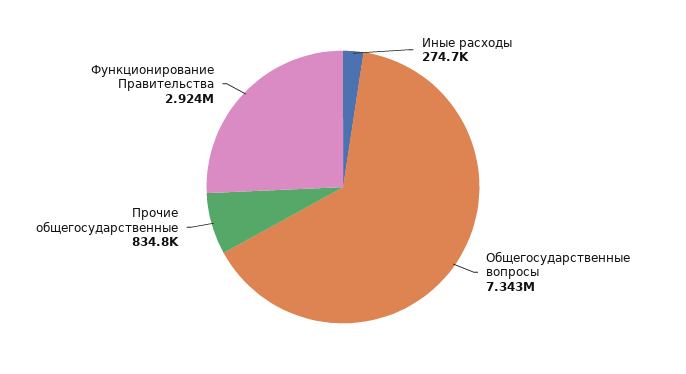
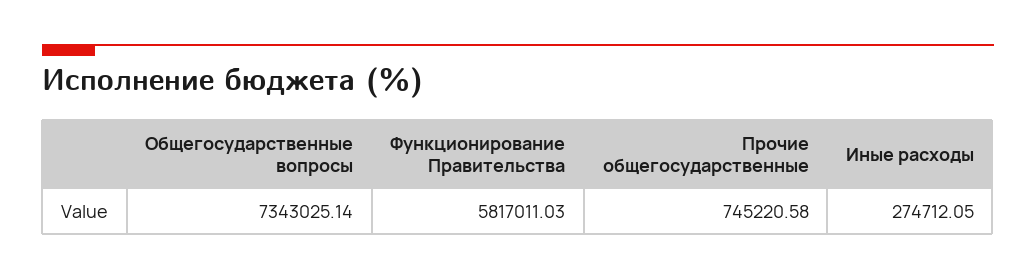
  {
    "Иные расходы": 274712.05,
    "Общегосударственные вопросы": 7343025.14,
-   "Прочие общегосударственные": 834800,
+   "Прочие общегосударственные": 745220.58,
-   "Функционирование Правительства": 2924000
+   "Функционирование Правительства": 5817011.03
  }

